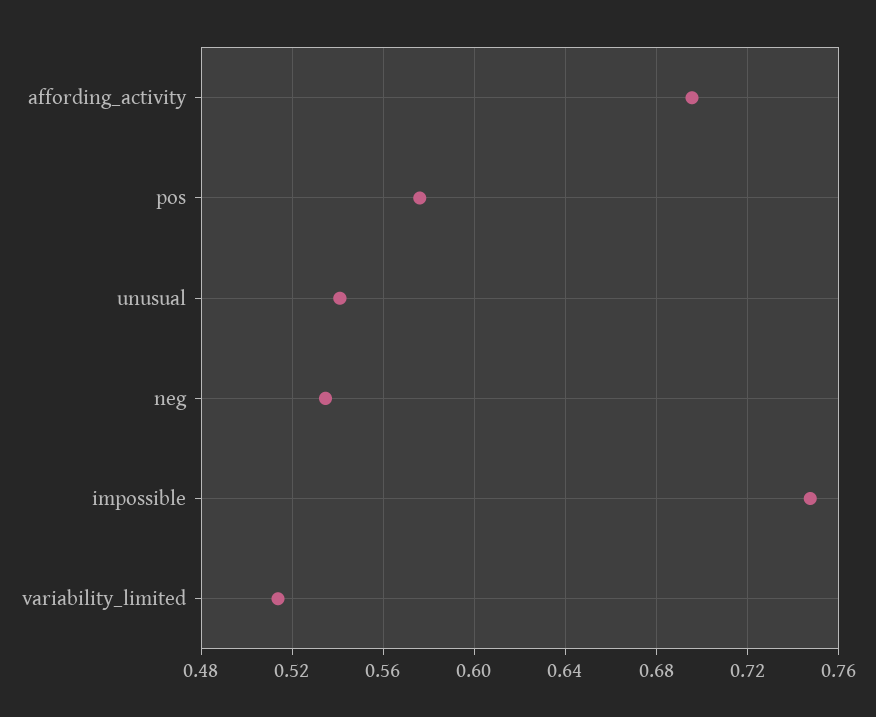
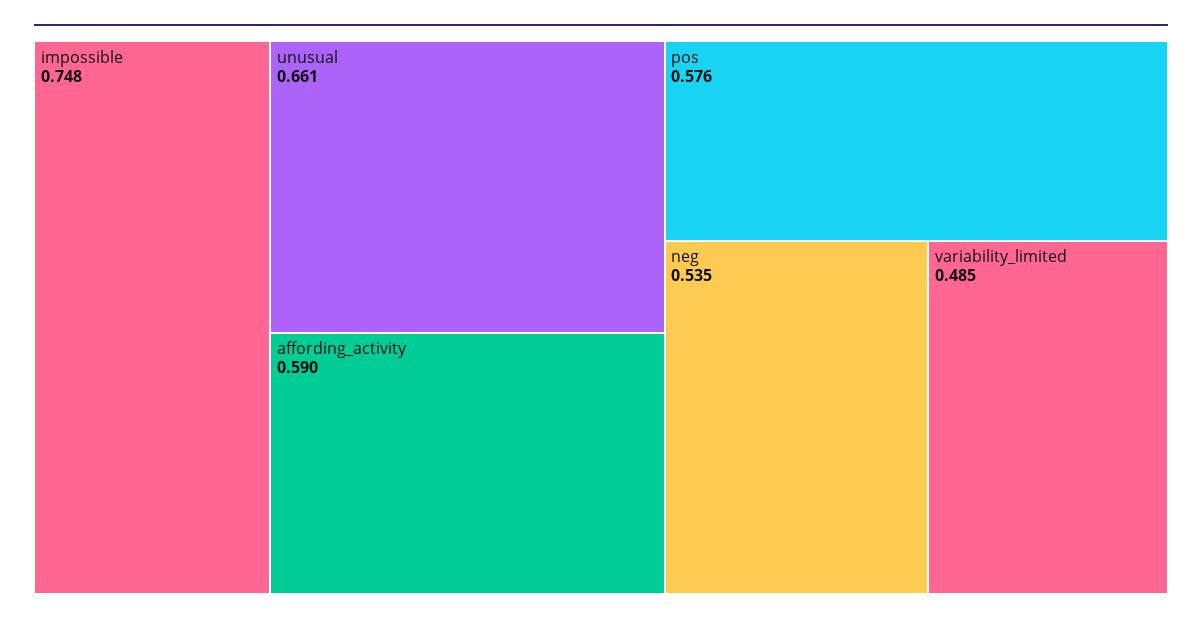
  {
-   "affording_activity": 0.695,
+   "affording_activity": 0.59,
    "pos": 0.576,
-   "unusual": 0.54,
+   "unusual": 0.661,
    "neg": 0.535,
    "impossible": 0.748,
-   "variability_limited": 0.515
+   "variability_limited": 0.485
  }

